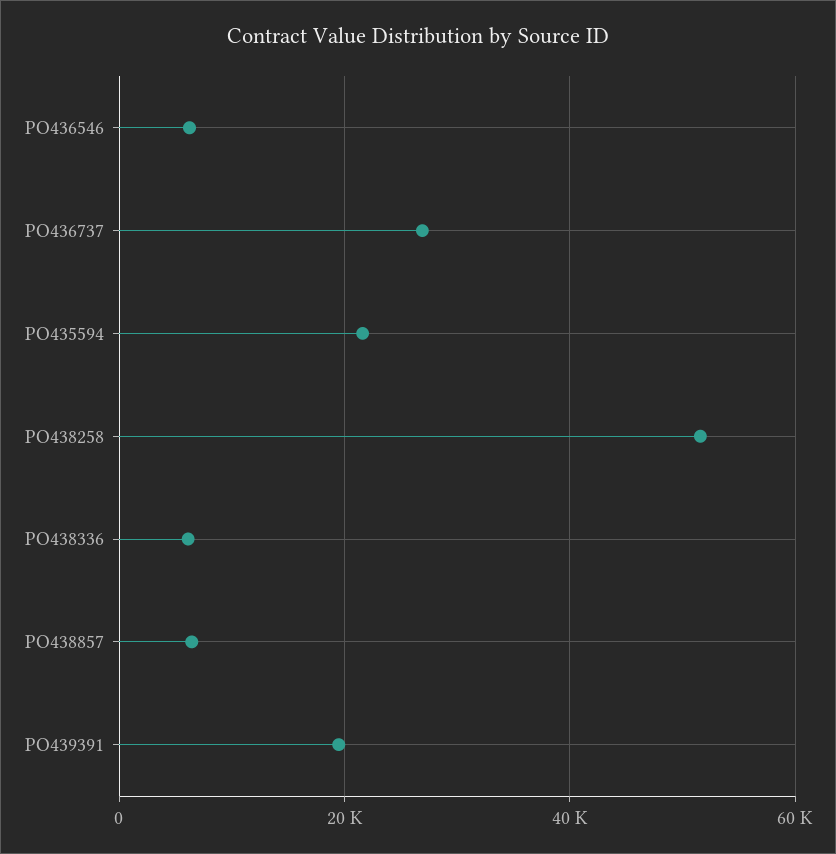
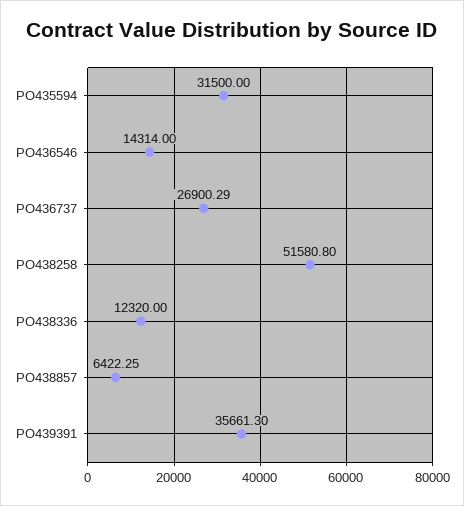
  {
-   "PO436546": 6000,
+   "PO436546": 14314,
    "PO436737": 26900.29,
-   "PO435594": 22000,
+   "PO435594": 31500,
    "PO438258": 51580.8,
-   "PO438336": 6000,
+   "PO438336": 12320,
    "PO438857": 6422.25,
-   "PO439391": 20000
+   "PO439391": 35661.3
  }

